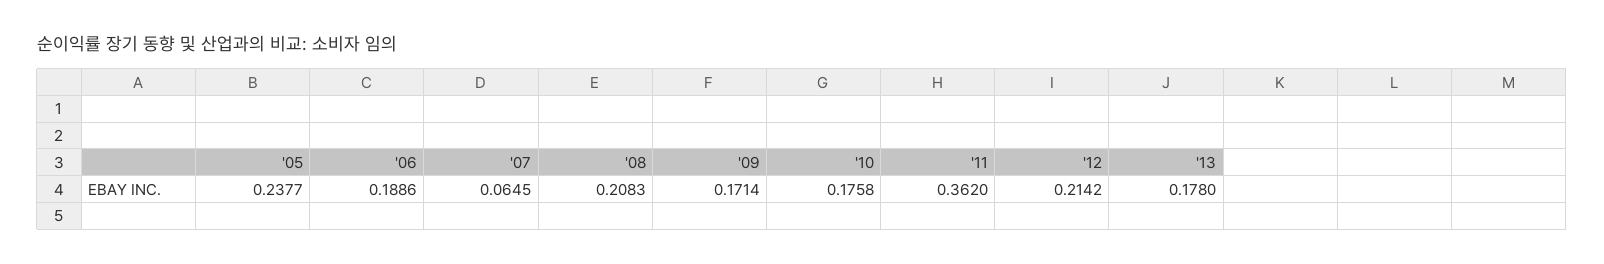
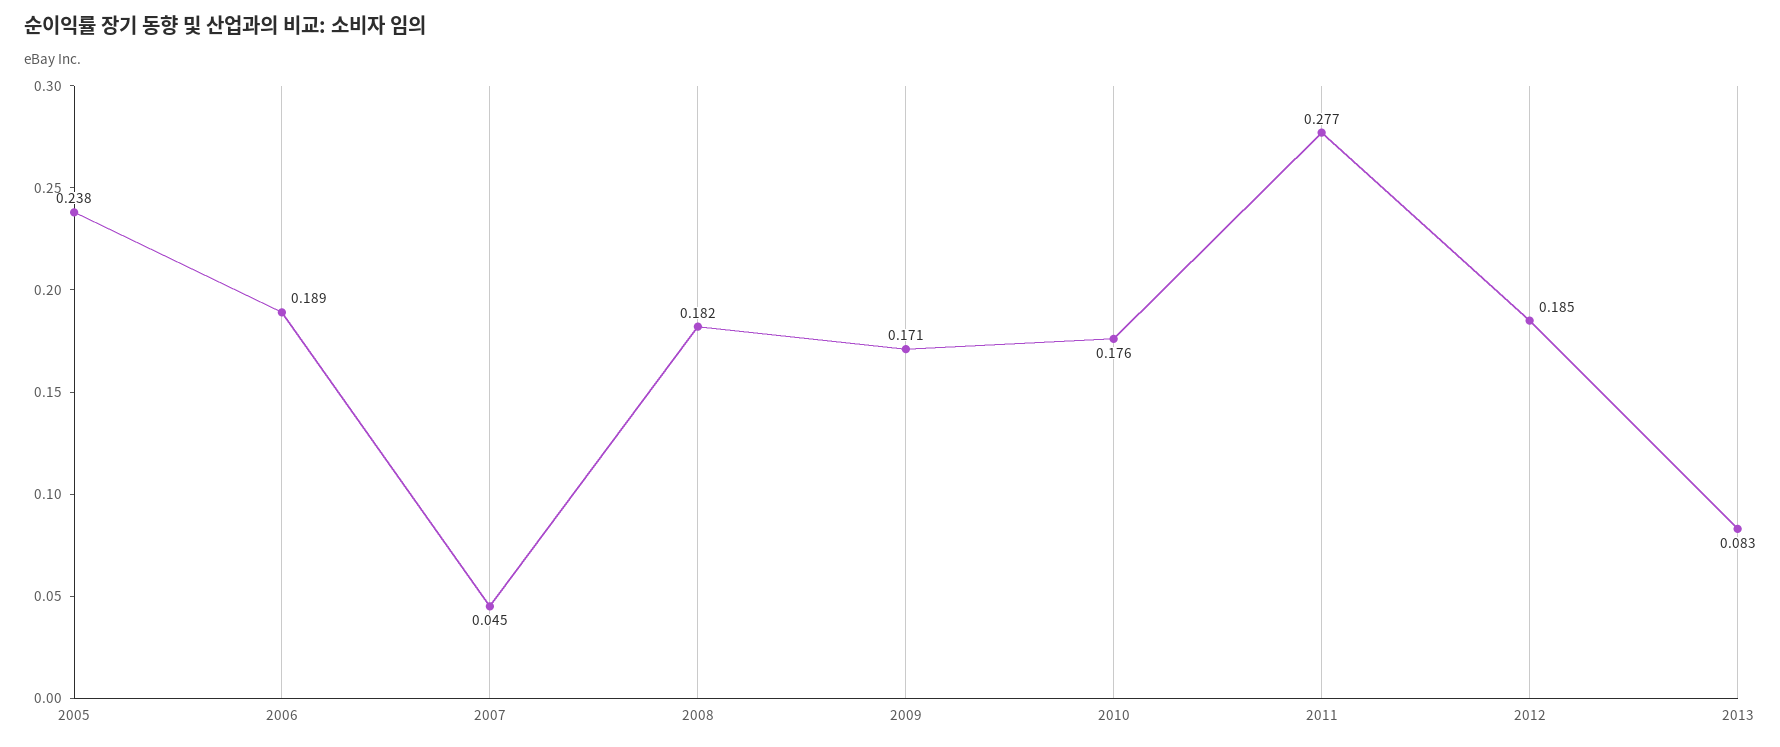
  {
    "'05": 0.2377,
    "'06": 0.1886,
-   "'07": 0.0645,
+   "'07": 0.045,
-   "'08": 0.2083,
+   "'08": 0.182,
    "'09": 0.1714,
    "'10": 0.1758,
-   "'11": 0.362,
+   "'11": 0.277,
-   "'12": 0.2142,
+   "'12": 0.185,
-   "'13": 0.178
+   "'13": 0.083
  }

